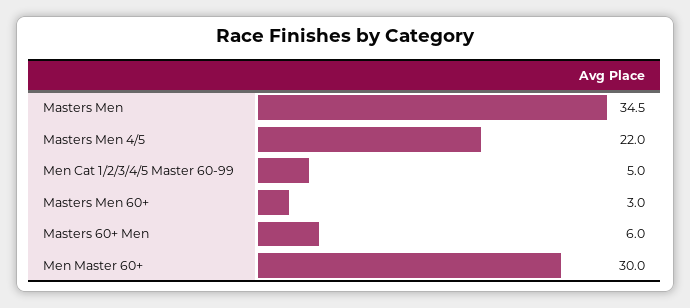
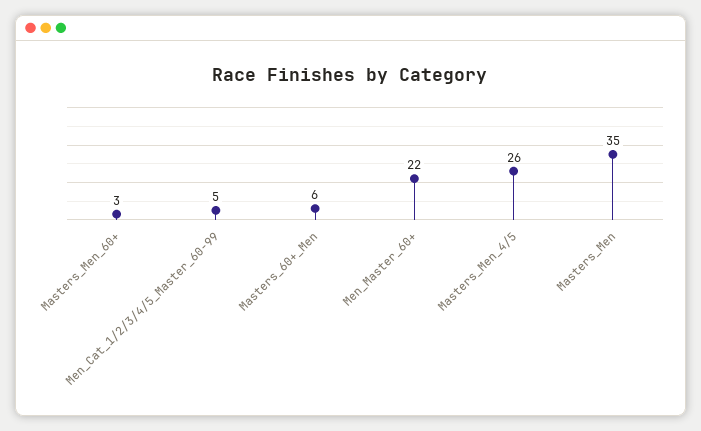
  {
    "Masters Men": 34.5,
-   "Masters Men 4/5": 22,
+   "Masters Men 4/5": 26,
    "Men Cat 1/2/3/4/5 Master 60-99": 5,
    "Masters Men 60+": 3,
    "Masters 60+ Men": 6,
-   "Men Master 60+": 30
+   "Men Master 60+": 22
  }

